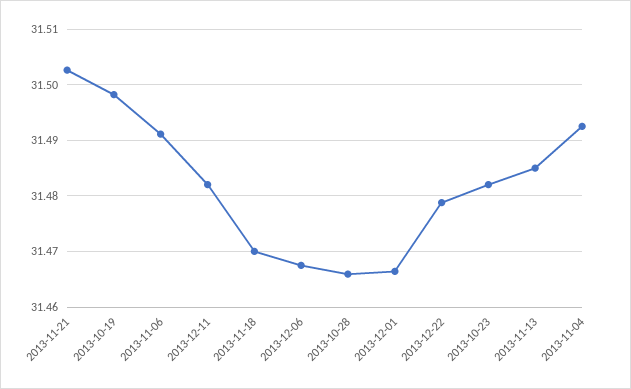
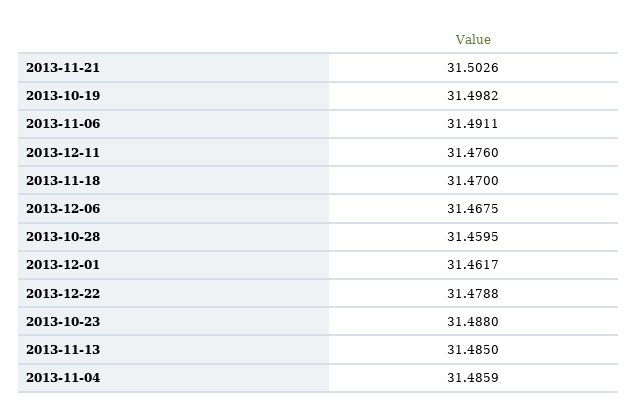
  {
    "2013-11-21": 31.5026,
    "2013-10-19": 31.4982,
    "2013-11-06": 31.4911,
-   "2013-12-11": 31.482,
+   "2013-12-11": 31.476,
    "2013-11-18": 31.47,
    "2013-12-06": 31.4675,
-   "2013-10-28": 31.466,
+   "2013-10-28": 31.4595,
-   "2013-12-01": 31.466,
+   "2013-12-01": 31.4617,
    "2013-12-22": 31.4788,
-   "2013-10-23": 31.482,
+   "2013-10-23": 31.488,
    "2013-11-13": 31.485,
-   "2013-11-04": 31.492
+   "2013-11-04": 31.4859
  }

